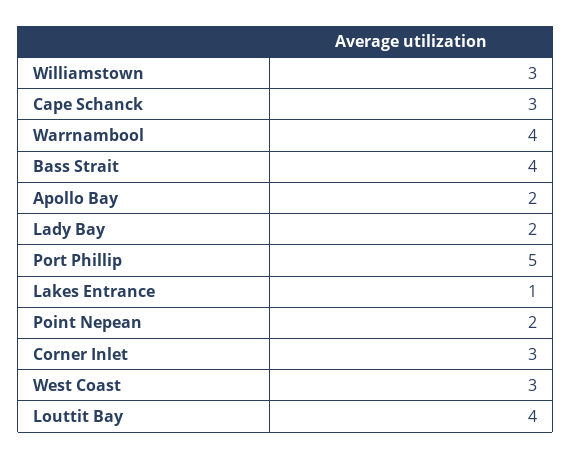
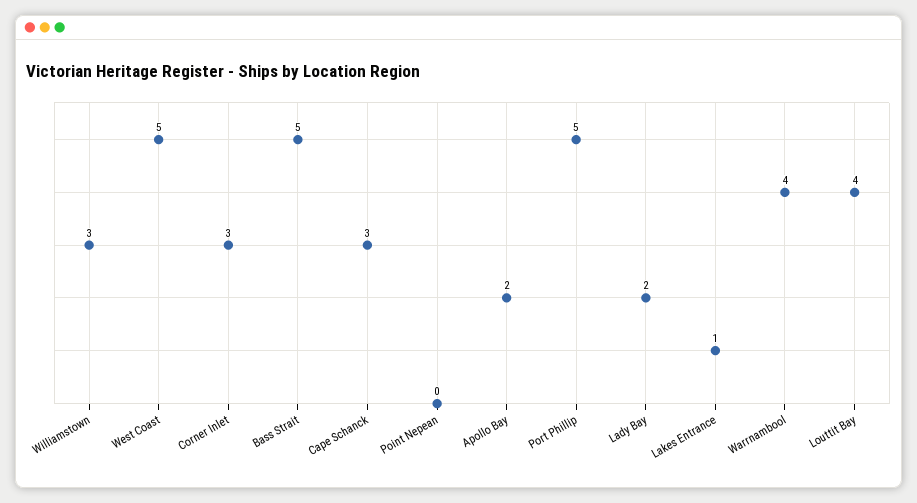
  {
    "Williamstown": 3,
    "Cape Schanck": 3,
    "Warrnambool": 4,
-   "Bass Strait": 4,
+   "Bass Strait": 5,
    "Apollo Bay": 2,
    "Lady Bay": 2,
    "Port Phillip": 5,
    "Lakes Entrance": 1,
-   "Point Nepean": 2,
+   "Point Nepean": 0,
    "Corner Inlet": 3,
-   "West Coast": 3,
+   "West Coast": 5,
    "Louttit Bay": 4
  }

